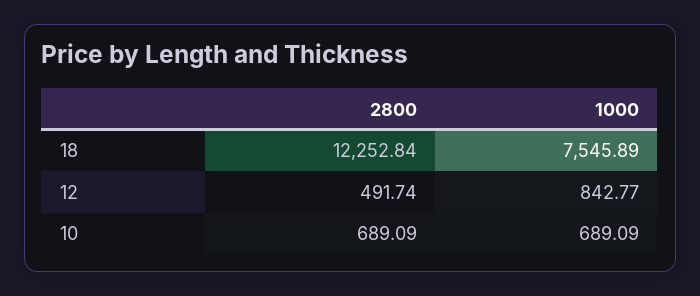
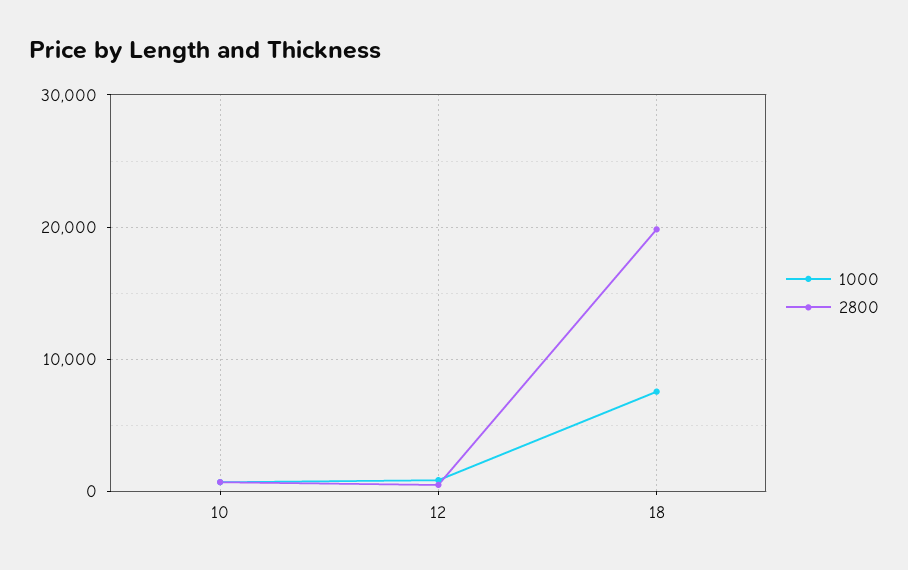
  {
    "2800": {
-     "18": 12252.84,
+     "18": 20000,
      "12": 491.74,
      "10": 689.09
    },
    "1000": {
      "18": 7545.89,
      "12": 842.77,
      "10": 689.09
    }
  }

